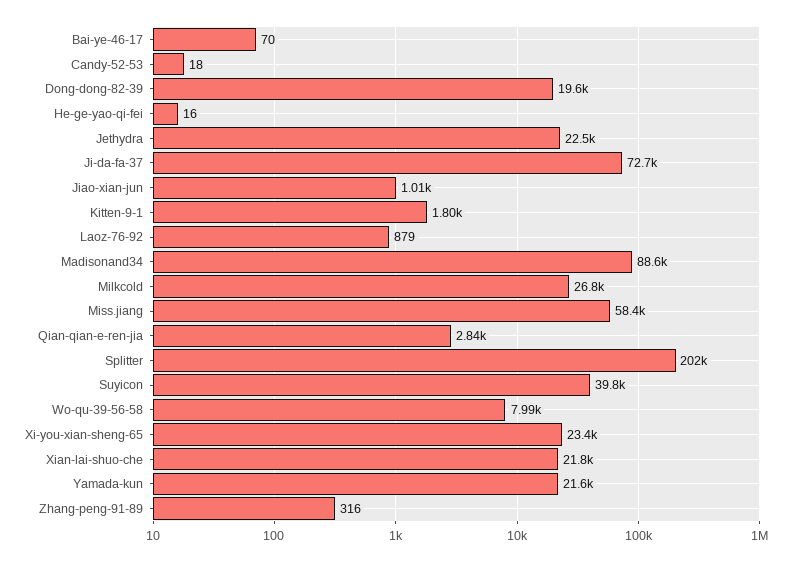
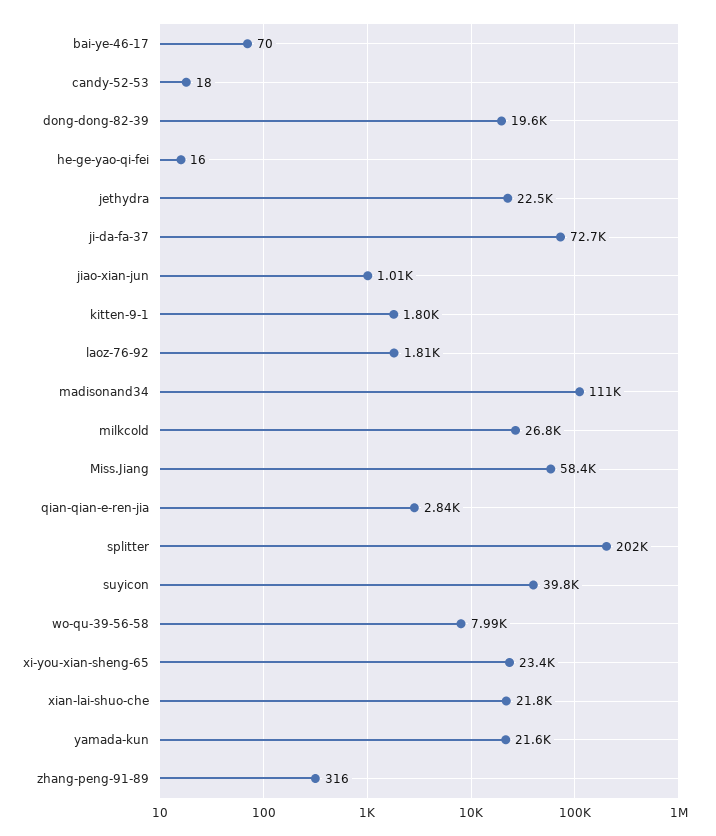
  {
    "Bai-ye-46-17": 70,
    "Candy-52-53": 18,
    "Dong-dong-82-39": 19600,
    "He-ge-yao-qi-fei": 16,
    "Jethydra": 22500,
    "Ji-da-fa-37": 72700,
    "Jiao-xian-jun": 1010,
    "Kitten-9-1": 1800,
-   "Laoz-76-92": 879,
+   "Laoz-76-92": 1810,
-   "Madisonand34": 88600,
+   "Madisonand34": 111000,
    "Milkcold": 26800,
    "Miss.jiang": 58400,
    "Qian-qian-e-ren-jia": 2840,
    "Splitter": 202000,
    "Suyicon": 39800,
    "Wo-qu-39-56-58": 7990,
    "Xi-you-xian-sheng-65": 23400,
    "Xian-lai-shuo-che": 21800,
    "Yamada-kun": 21600,
    "Zhang-peng-91-89": 316
  }

